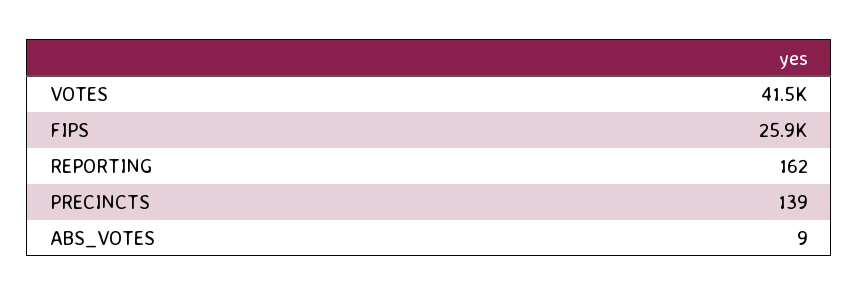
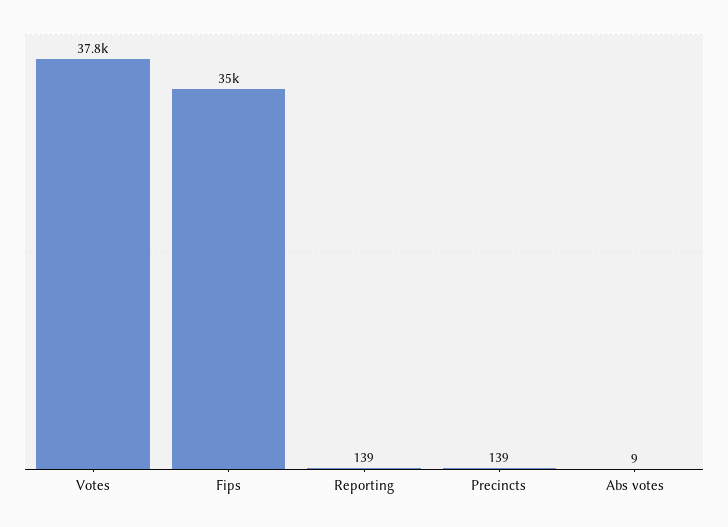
  {
-   "VOTES": 41500,
+   "VOTES": 37800,
-   "FIPS": 25900,
+   "FIPS": 35000,
-   "REPORTING": 162,
+   "REPORTING": 139,
    "PRECINCTS": 139,
    "ABS_VOTES": 9
  }

